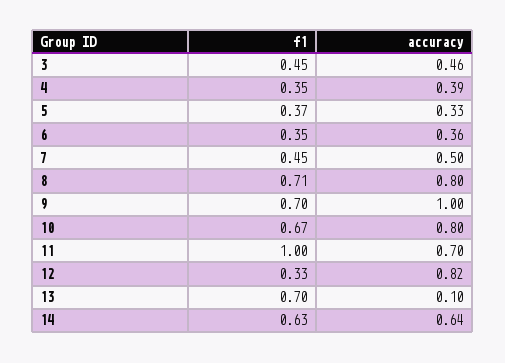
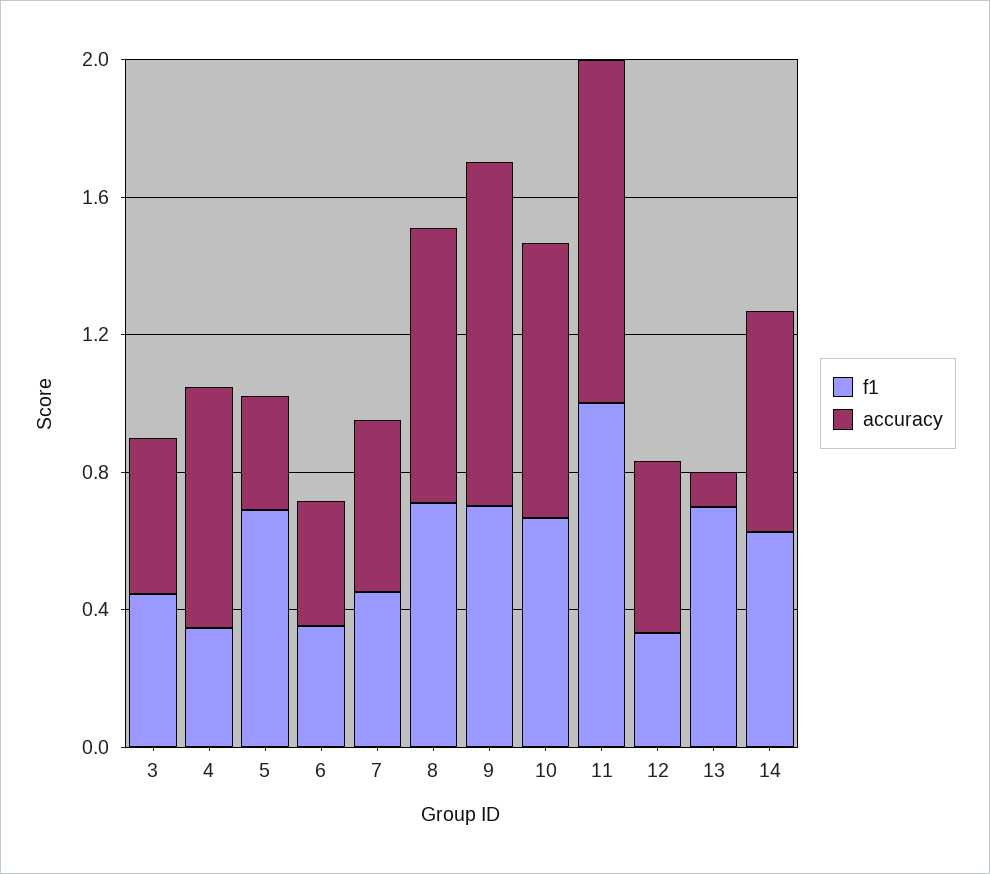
  {
    "f1": {
      "3": 0.45,
      "4": 0.35,
-     "5": 0.37,
+     "5": 0.7,
      "6": 0.35,
      "7": 0.45,
      "8": 0.71,
      "9": 0.7,
      "10": 0.67,
      "11": 1,
      "12": 0.33,
      "13": 0.7,
      "14": 0.63
    },
    "accuracy": {
      "3": 0.46,
-     "4": 0.39,
+     "4": 0.7,
      "5": 0.33,
      "6": 0.36,
      "7": 0.5,
      "8": 0.8,
      "9": 1,
      "10": 0.8,
-     "11": 0.7,
+     "11": 1,
-     "12": 0.82,
+     "12": 0.5,
      "13": 0.1,
      "14": 0.64
    }
  }

